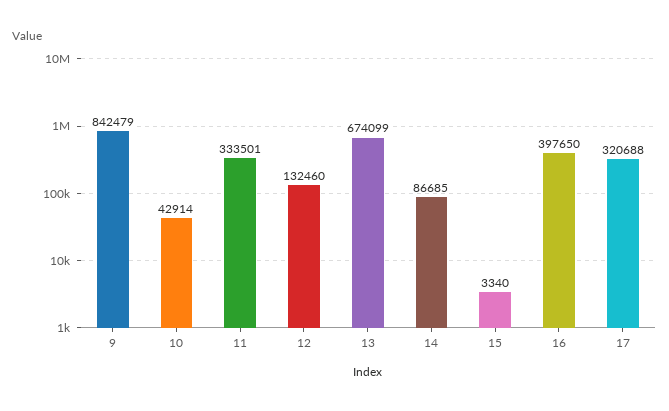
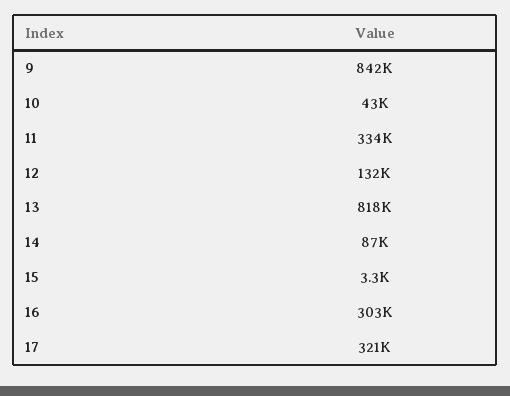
  {
    "9": 842479,
    "10": 42914,
    "11": 333501,
    "12": 132460,
-   "13": 674099,
+   "13": 818000,
    "14": 86685,
    "15": 3340,
-   "16": 397650,
+   "16": 303000,
    "17": 320688
  }

